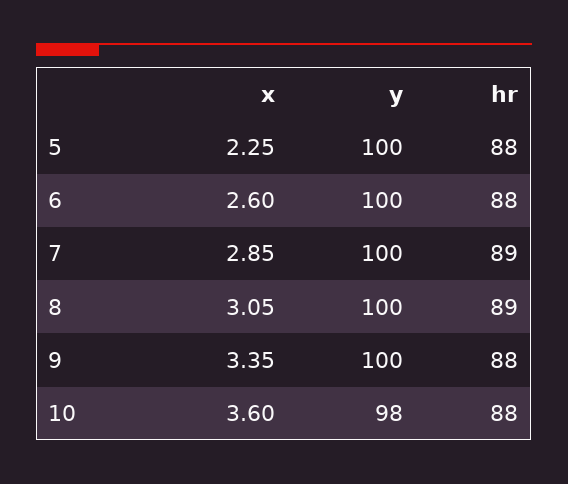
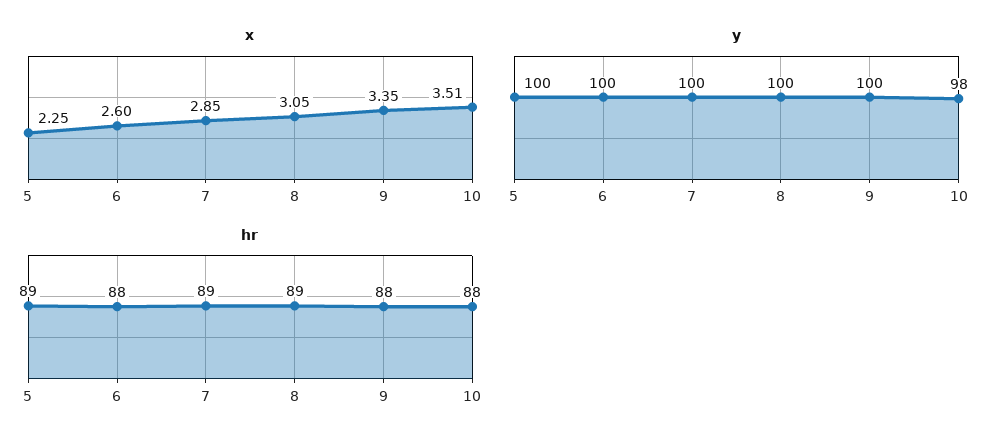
  {
    "x": {
      "5": 2.25,
      "6": 2.6,
      "7": 2.85,
      "8": 3.05,
      "9": 3.35,
-     "10": 3.6
+     "10": 3.51
    },
    "y": {
      "5": 100,
      "6": 100,
      "7": 100,
      "8": 100,
      "9": 100,
      "10": 98
    },
    "hr": {
-     "5": 88,
+     "5": 89,
      "6": 88,
      "7": 89,
      "8": 89,
      "9": 88,
      "10": 88
    }
  }

